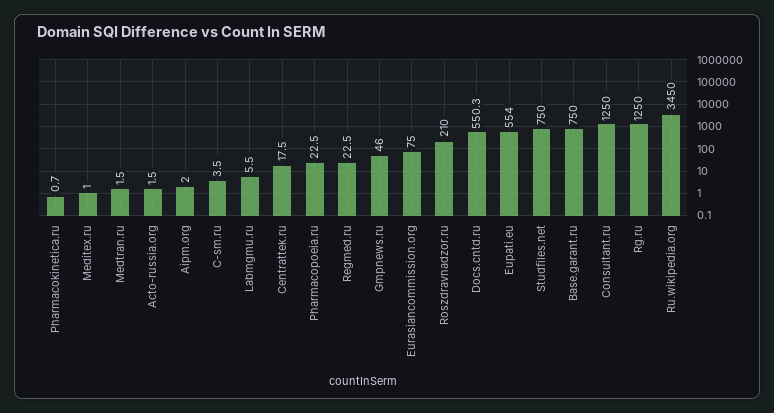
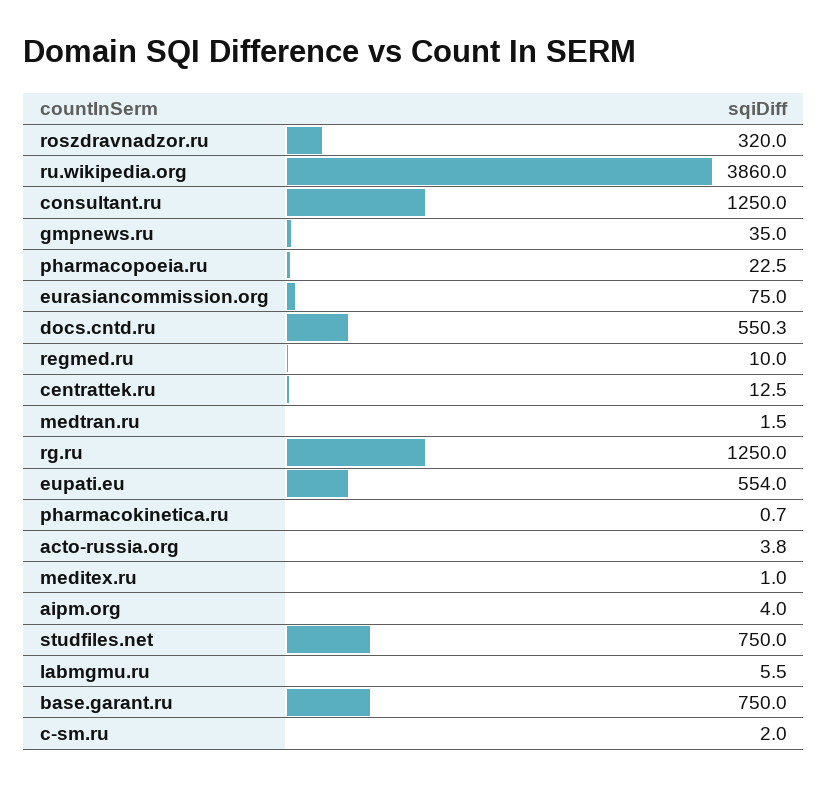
  {
    "Pharmacokinetica.ru": 0.7,
    "Meditex.ru": 1,
    "Medtran.ru": 1.5,
-   "Acto-russia.org": 1.5,
+   "Acto-russia.org": 3.8,
-   "Aipm.org": 2,
+   "Aipm.org": 4,
-   "C-sm.ru": 3.5,
+   "C-sm.ru": 2,
    "Labmgmu.ru": 5.5,
-   "Centrattek.ru": 17.5,
+   "Centrattek.ru": 12.5,
    "Pharmacopoeia.ru": 22.5,
-   "Regmed.ru": 22.5,
+   "Regmed.ru": 10,
-   "Gmpnews.ru": 46,
+   "Gmpnews.ru": 35,
    "Eurasiancommission.org": 75,
-   "Roszdravnadzor.ru": 210,
+   "Roszdravnadzor.ru": 320,
    "Docs.cntd.ru": 550.3,
    "Eupati.eu": 554,
    "Studfiles.net": 750,
    "Base.garant.ru": 750,
    "Consultant.ru": 1250,
    "Rg.ru": 1250,
-   "Ru.wikipedia.org": 3450
+   "Ru.wikipedia.org": 3860
  }

